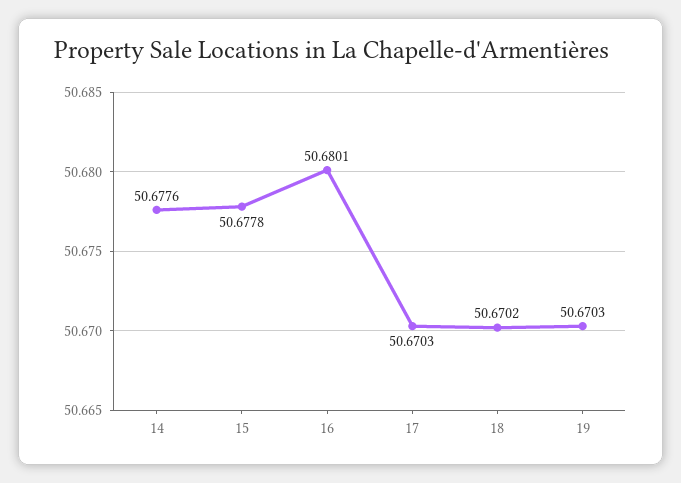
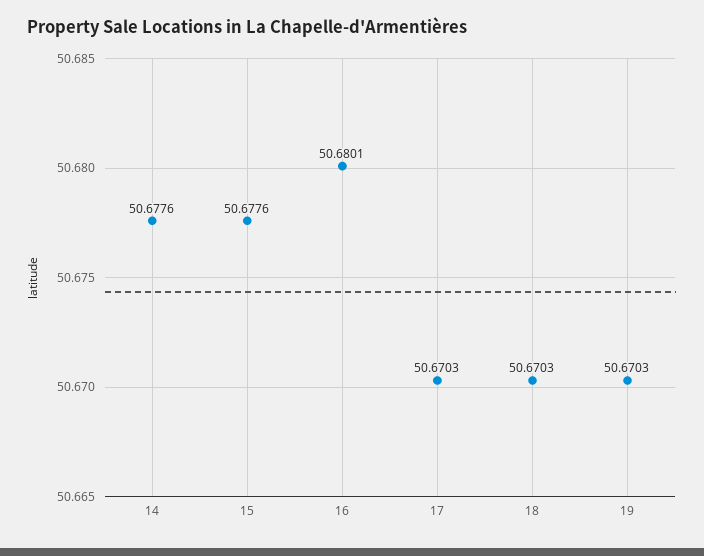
  {
    "14": 50.6776,
-   "15": 50.6778,
+   "15": 50.6776,
    "16": 50.6801,
    "17": 50.6703,
-   "18": 50.6702,
+   "18": 50.6703,
    "19": 50.6703
  }

